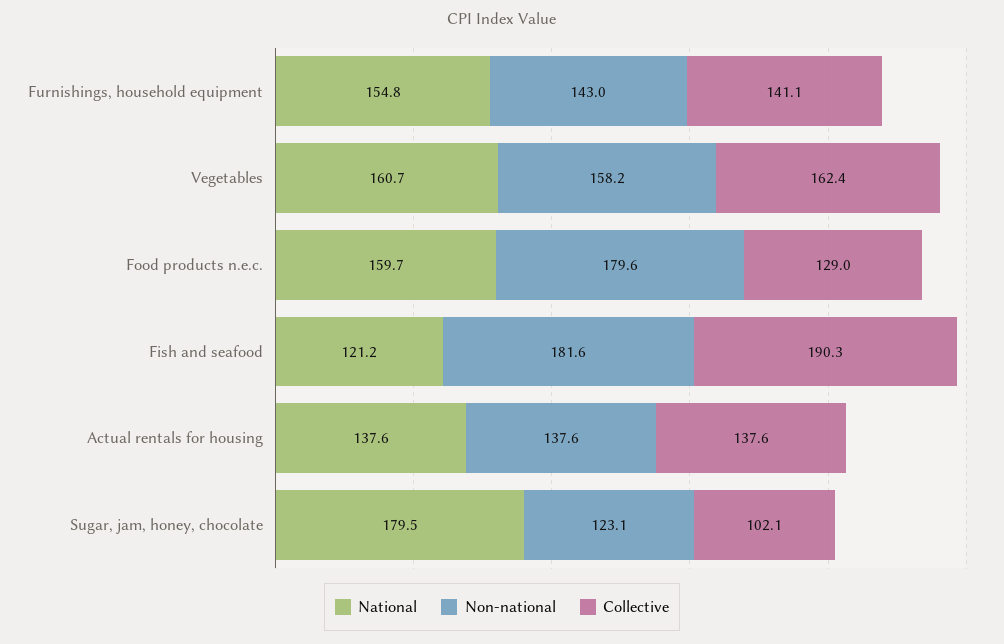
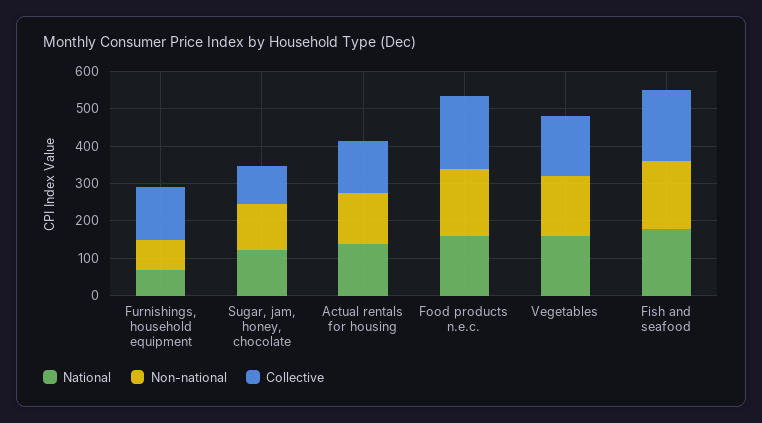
  {
    "National": {
-     "Furnishings, household equipment": 154.8,
+     "Furnishings, household equipment": 75,
      "Vegetables": 160.7,
      "Food products n.e.c.": 159.7,
-     "Fish and seafood": 121.2,
+     "Fish and seafood": 175,
      "Actual rentals for housing": 137.6,
-     "Sugar, jam, honey, chocolate": 179.5
+     "Sugar, jam, honey, chocolate": 125
    },
    "Non-national": {
-     "Furnishings, household equipment": 143,
+     "Furnishings, household equipment": 75,
      "Vegetables": 158.2,
      "Food products n.e.c.": 179.6,
      "Fish and seafood": 181.6,
      "Actual rentals for housing": 137.6,
      "Sugar, jam, honey, chocolate": 123.1
    },
    "Collective": {
      "Furnishings, household equipment": 141.1,
      "Vegetables": 162.4,
-     "Food products n.e.c.": 129,
+     "Food products n.e.c.": 200,
      "Fish and seafood": 190.3,
      "Actual rentals for housing": 137.6,
      "Sugar, jam, honey, chocolate": 102.1
    }
  }

